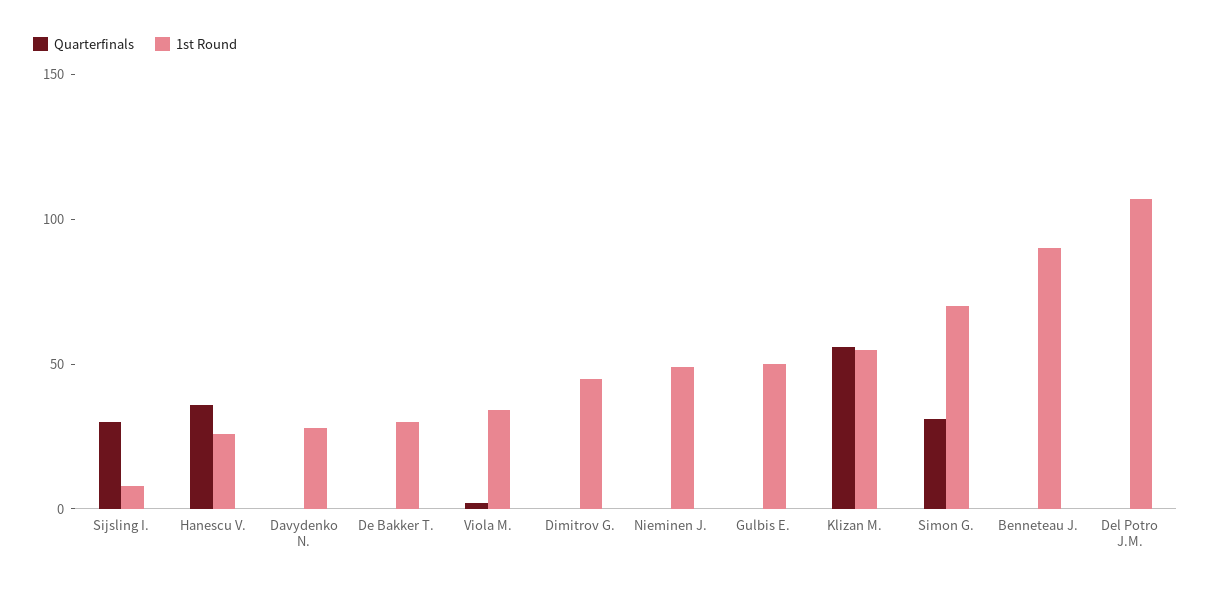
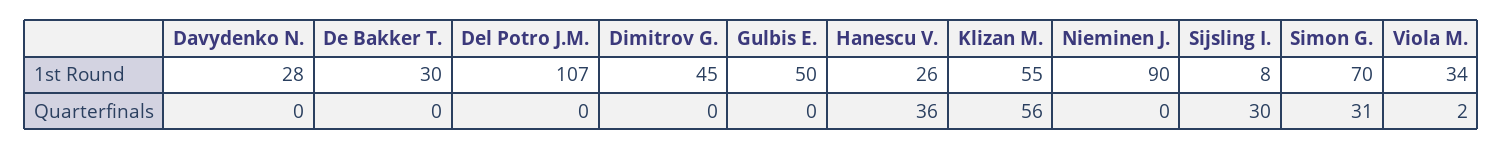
  {
    "Quarterfinals": {
      "Sijsling I.": 30,
      "Hanescu V.": 36,
      "Davydenko N.": 0,
      "De Bakker T.": 0,
      "Viola M.": 2,
      "Dimitrov G.": 0,
      "Nieminen J.": 0,
      "Gulbis E.": 0,
      "Klizan M.": 56,
      "Simon G.": 31,
-     "Benneteau J.": 0,
      "Del Potro J.M.": 0
    },
    "1st Round": {
      "Sijsling I.": 8,
      "Hanescu V.": 26,
      "Davydenko N.": 28,
      "De Bakker T.": 30,
      "Viola M.": 34,
      "Dimitrov G.": 45,
-     "Nieminen J.": 50,
+     "Nieminen J.": 90,
      "Gulbis E.": 50,
      "Klizan M.": 55,
      "Simon G.": 70,
-     "Benneteau J.": 90,
      "Del Potro J.M.": 107
    }
  }

